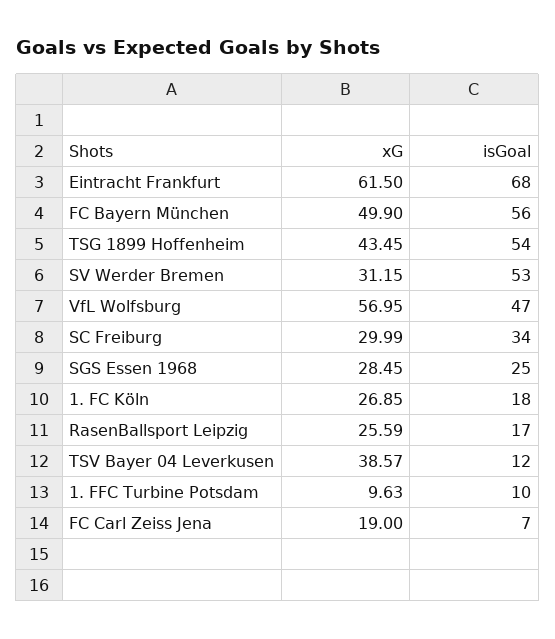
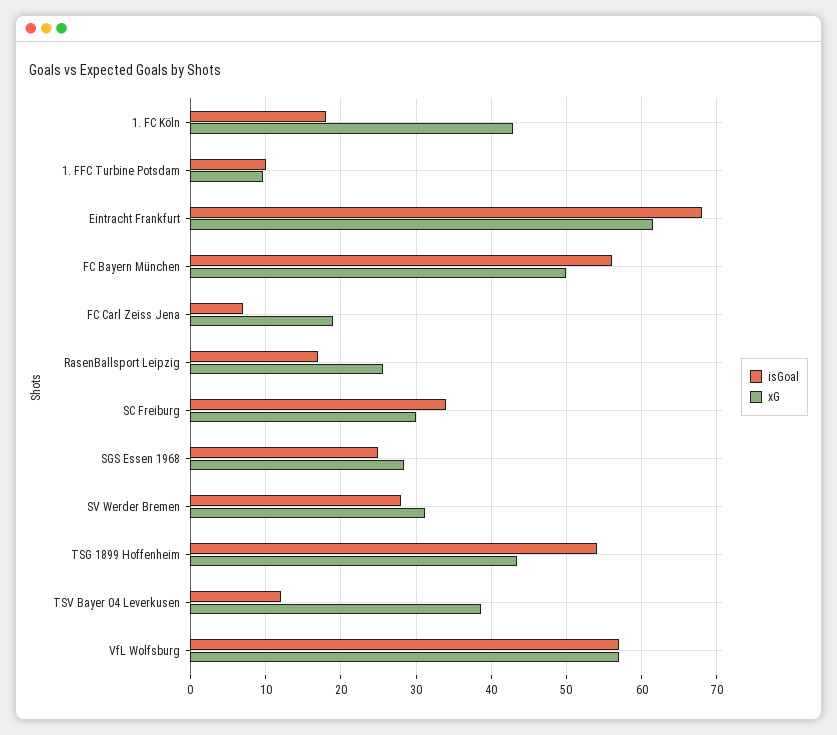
  {
    "xG": {
      "Eintracht Frankfurt": 61.5,
      "FC Bayern München": 49.9,
      "TSG 1899 Hoffenheim": 43.45,
      "SV Werder Bremen": 31.15,
      "VfL Wolfsburg": 56.95,
      "SC Freiburg": 29.99,
      "SGS Essen 1968": 28.45,
-     "1. FC Köln": 26.85,
+     "1. FC Köln": 43,
      "RasenBallsport Leipzig": 25.59,
      "TSV Bayer 04 Leverkusen": 38.57,
      "1. FFC Turbine Potsdam": 9.63,
      "FC Carl Zeiss Jena": 19
    },
    "isGoal": {
      "Eintracht Frankfurt": 68,
      "FC Bayern München": 56,
      "TSG 1899 Hoffenheim": 54,
-     "SV Werder Bremen": 53,
+     "SV Werder Bremen": 28,
-     "VfL Wolfsburg": 47,
+     "VfL Wolfsburg": 57,
      "SC Freiburg": 34,
      "SGS Essen 1968": 25,
      "1. FC Köln": 18,
      "RasenBallsport Leipzig": 17,
      "TSV Bayer 04 Leverkusen": 12,
      "1. FFC Turbine Potsdam": 10,
      "FC Carl Zeiss Jena": 7
    }
  }

